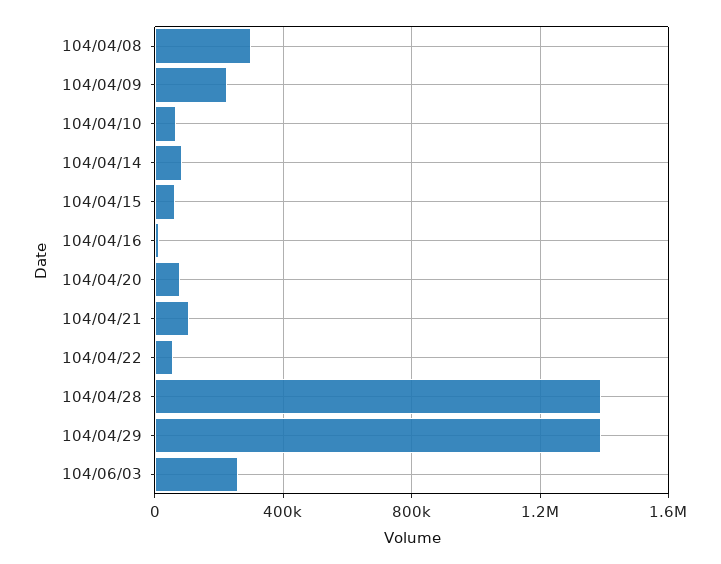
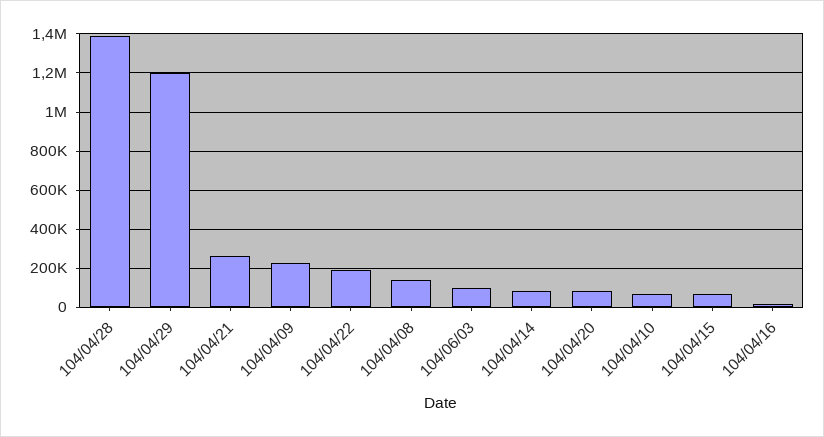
  {
-   "104/04/08": 300000,
+   "104/04/08": 150000,
    "104/04/09": 250000,
    "104/04/10": 50000,
    "104/04/14": 100000,
    "104/04/15": 50000,
    "104/04/16": 0,
    "104/04/20": 100000,
-   "104/04/21": 100000,
+   "104/04/21": 250000,
-   "104/04/22": 50000,
+   "104/04/22": 200000,
    "104/04/28": 1400000,
-   "104/04/29": 1400000,
+   "104/04/29": 1200000,
-   "104/06/03": 250000
+   "104/06/03": 100000
  }

